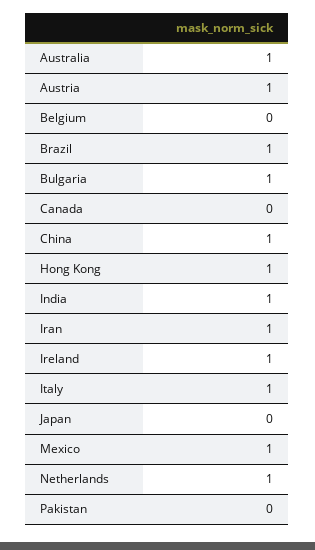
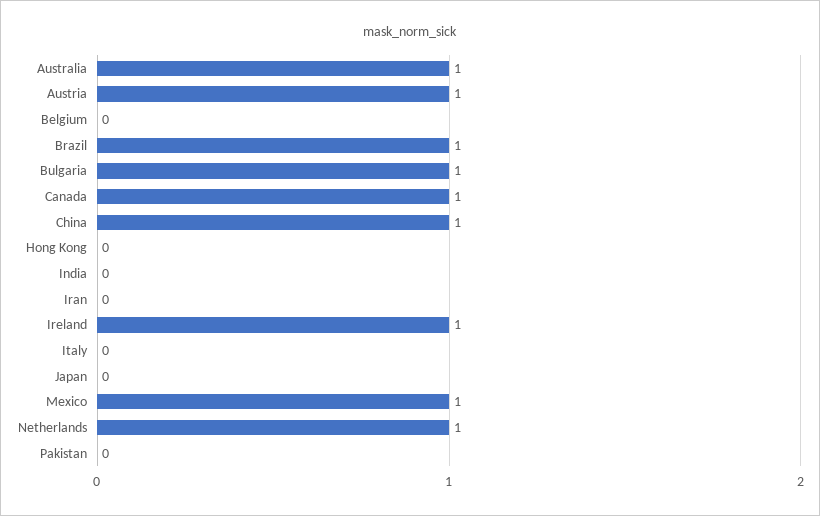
  {
    "Australia": 1,
    "Austria": 1,
    "Belgium": 0,
    "Brazil": 1,
    "Bulgaria": 1,
-   "Canada": 0,
+   "Canada": 1,
    "China": 1,
-   "Hong Kong": 1,
+   "Hong Kong": 0,
-   "India": 1,
+   "India": 0,
-   "Iran": 1,
+   "Iran": 0,
    "Ireland": 1,
-   "Italy": 1,
+   "Italy": 0,
    "Japan": 0,
    "Mexico": 1,
    "Netherlands": 1,
    "Pakistan": 0
  }

